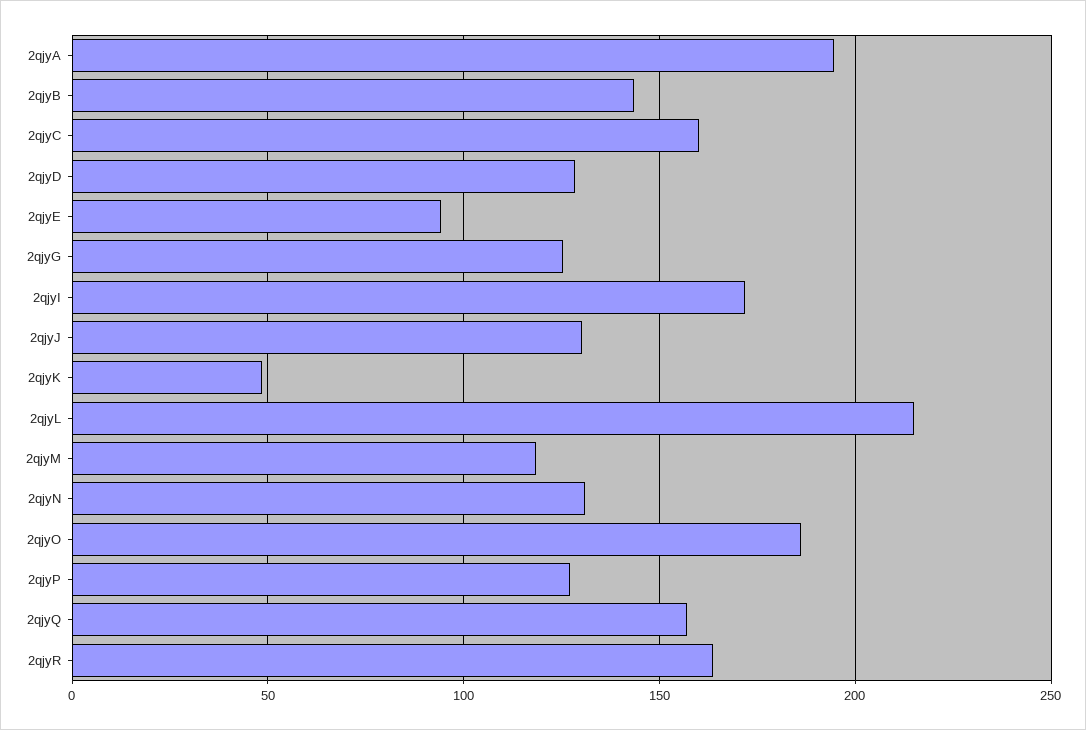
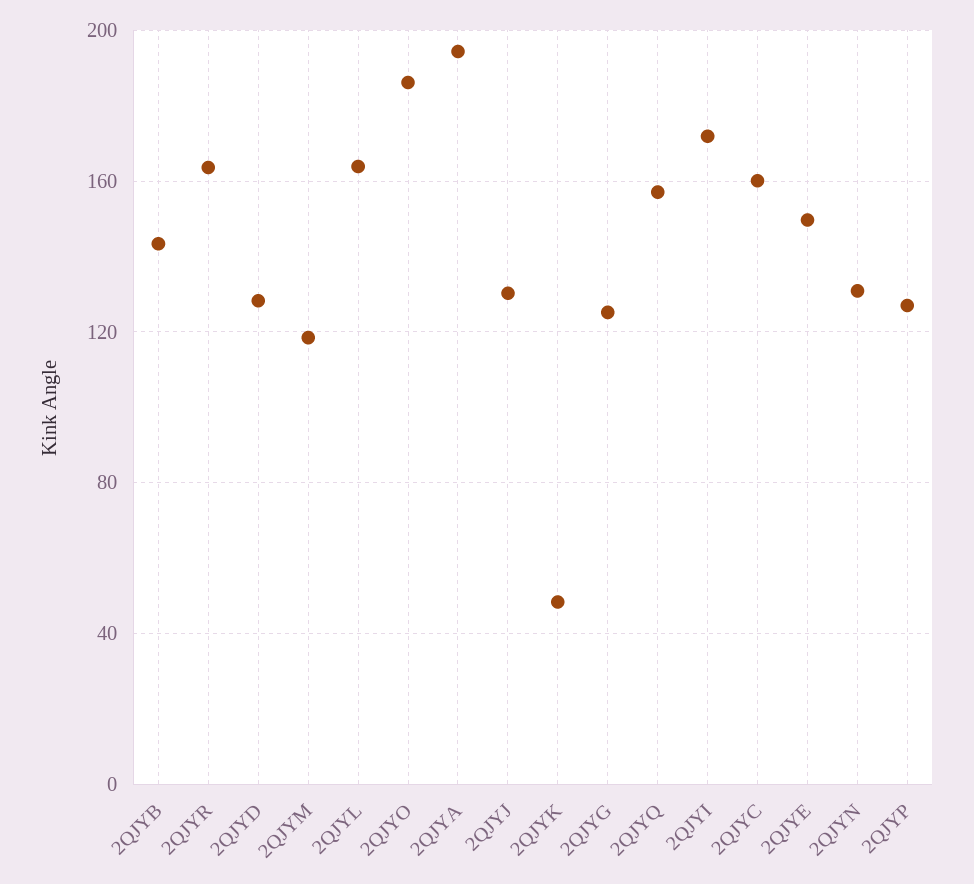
  {
    "2qjyA": 195,
    "2qjyB": 145,
    "2qjyC": 160,
    "2qjyD": 130,
-   "2qjyE": 95,
+   "2qjyE": 150,
    "2qjyG": 125,
    "2qjyI": 170,
    "2qjyJ": 130,
    "2qjyK": 50,
-   "2qjyL": 215,
+   "2qjyL": 165,
    "2qjyM": 120,
    "2qjyN": 130,
    "2qjyO": 185,
    "2qjyP": 125,
    "2qjyQ": 155,
    "2qjyR": 165
  }

